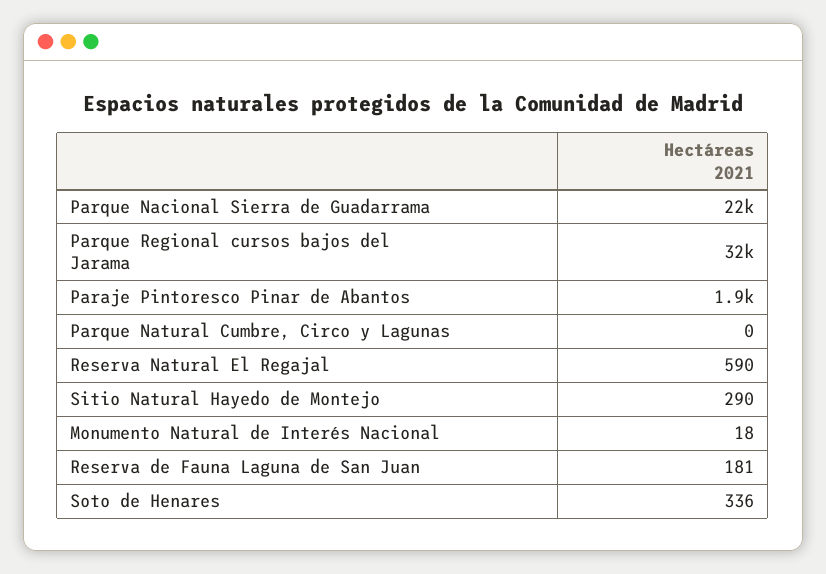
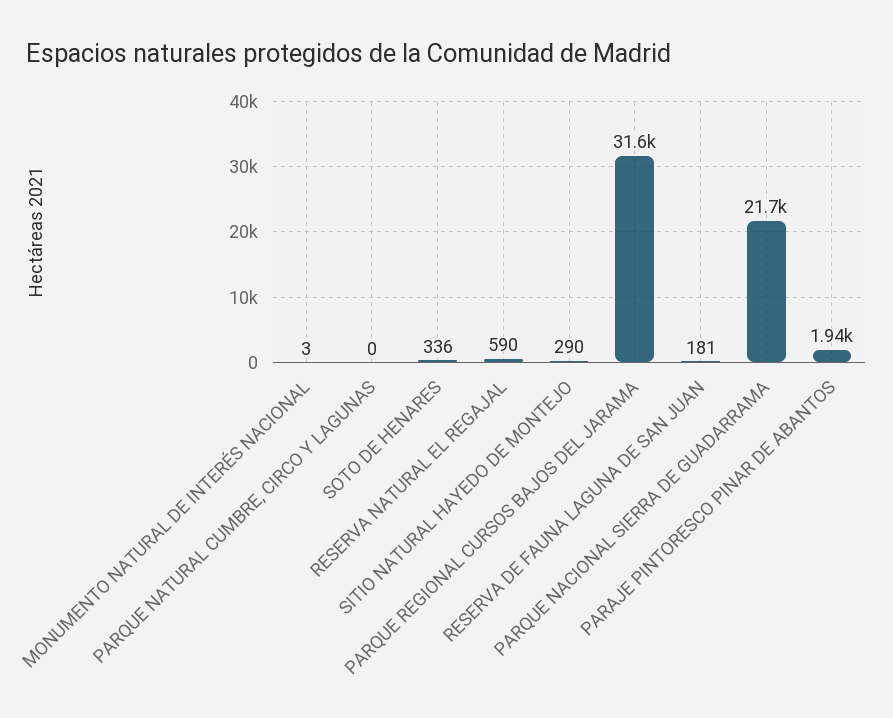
  {
    "Parque Nacional Sierra de Guadarrama": 21700,
    "Parque Regional cursos bajos del Jarama": 31600,
    "Paraje Pintoresco Pinar de Abantos": 1940,
    "Parque Natural Cumbre, Circo y Lagunas": 0,
    "Reserva Natural El Regajal": 590,
    "Sitio Natural Hayedo de Montejo": 290,
-   "Monumento Natural de Interés Nacional": 18,
+   "Monumento Natural de Interés Nacional": 3,
    "Reserva de Fauna Laguna de San Juan": 181,
    "Soto de Henares": 336
  }

